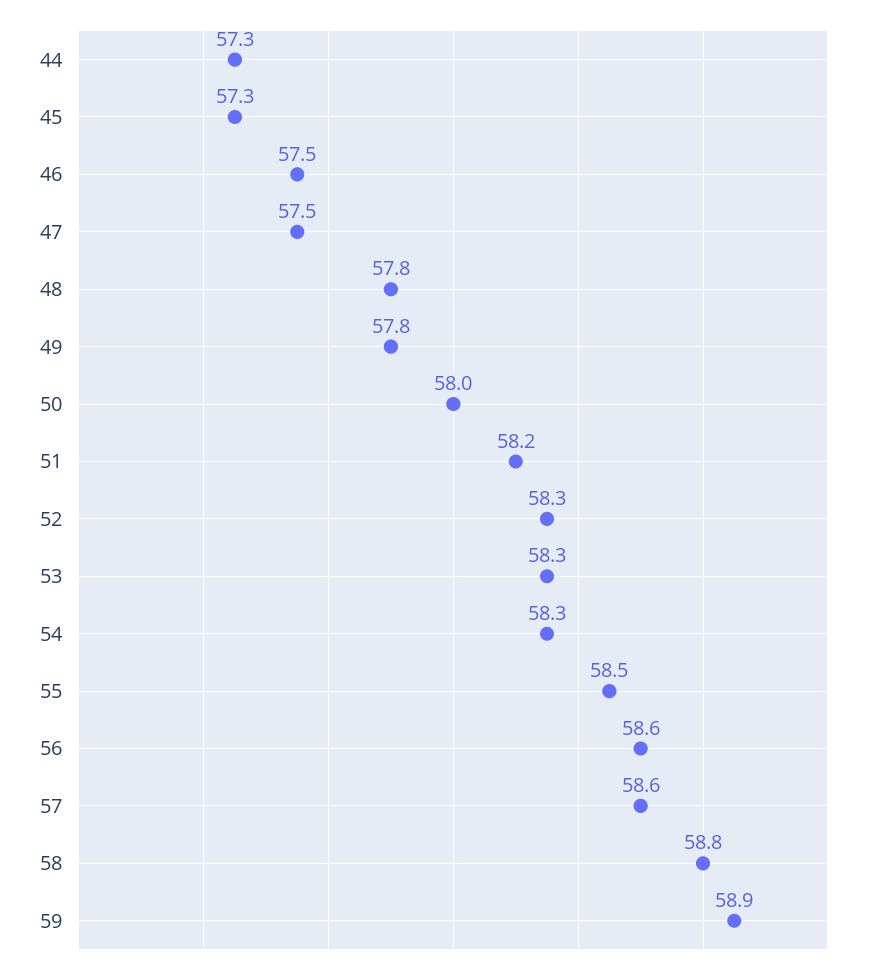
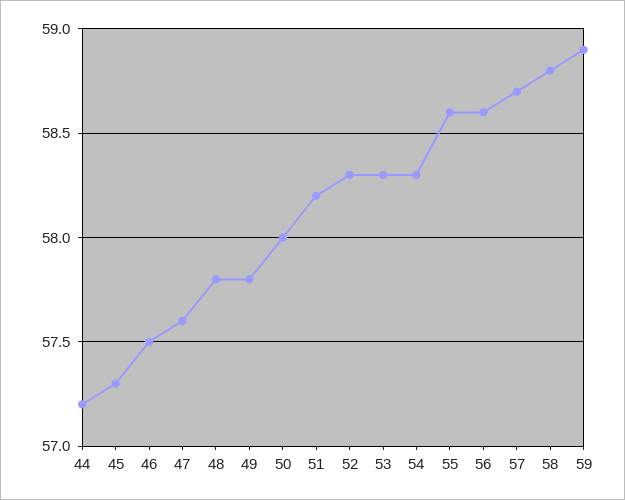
  {
-   "44": 57.3,
+   "44": 57.2,
    "45": 57.3,
    "46": 57.5,
-   "47": 57.5,
+   "47": 57.6,
    "48": 57.8,
    "49": 57.8,
    "50": 58,
    "51": 58.2,
    "52": 58.3,
    "53": 58.3,
    "54": 58.3,
-   "55": 58.5,
+   "55": 58.6,
    "56": 58.6,
-   "57": 58.6,
+   "57": 58.7,
    "58": 58.8,
    "59": 58.9
  }

